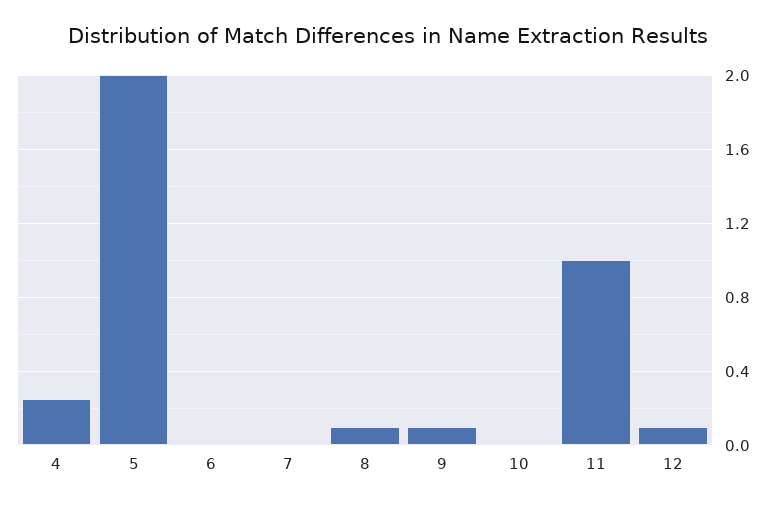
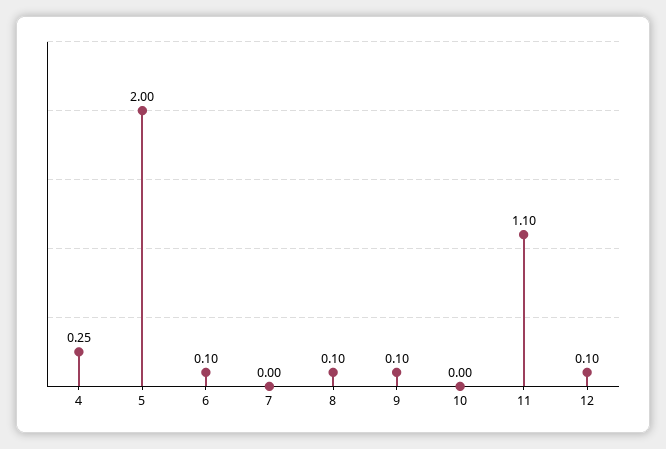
  {
    "4": 0.25,
    "5": 2,
-   "6": 0,
+   "6": 0.1,
    "7": 0,
    "8": 0.1,
    "9": 0.1,
    "10": 0,
-   "11": 1,
+   "11": 1.1,
    "12": 0.1
  }

